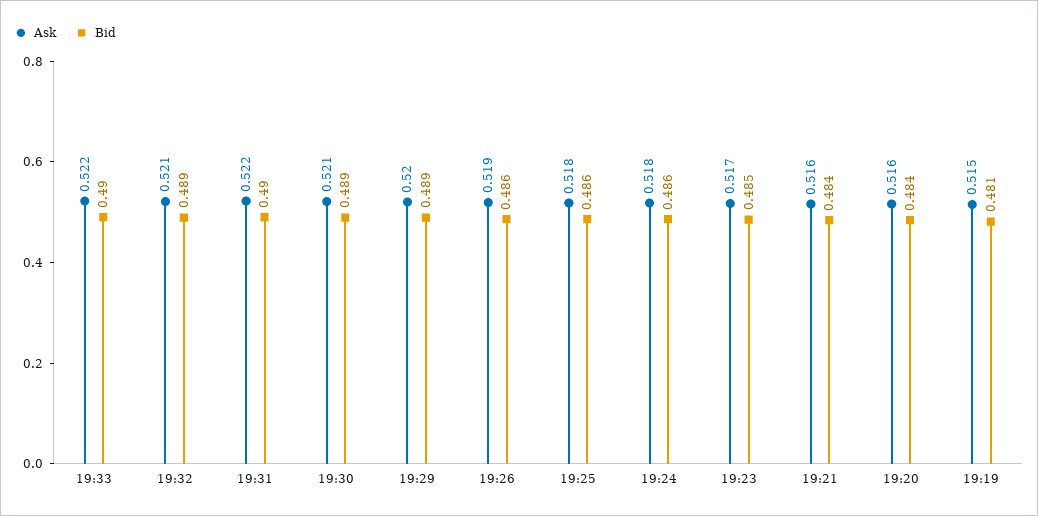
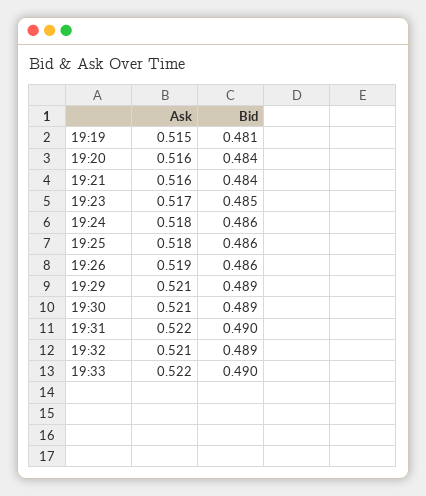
  {
    "Ask": {
      "19:33": 0.522,
      "19:32": 0.521,
      "19:31": 0.522,
      "19:30": 0.521,
-     "19:29": 0.52,
+     "19:29": 0.521,
      "19:26": 0.519,
      "19:25": 0.518,
      "19:24": 0.518,
      "19:23": 0.517,
      "19:21": 0.516,
      "19:20": 0.516,
      "19:19": 0.515
    },
    "Bid": {
      "19:33": 0.49,
      "19:32": 0.489,
      "19:31": 0.49,
      "19:30": 0.489,
      "19:29": 0.489,
      "19:26": 0.486,
      "19:25": 0.486,
      "19:24": 0.486,
      "19:23": 0.485,
      "19:21": 0.484,
      "19:20": 0.484,
      "19:19": 0.481
    }
  }

